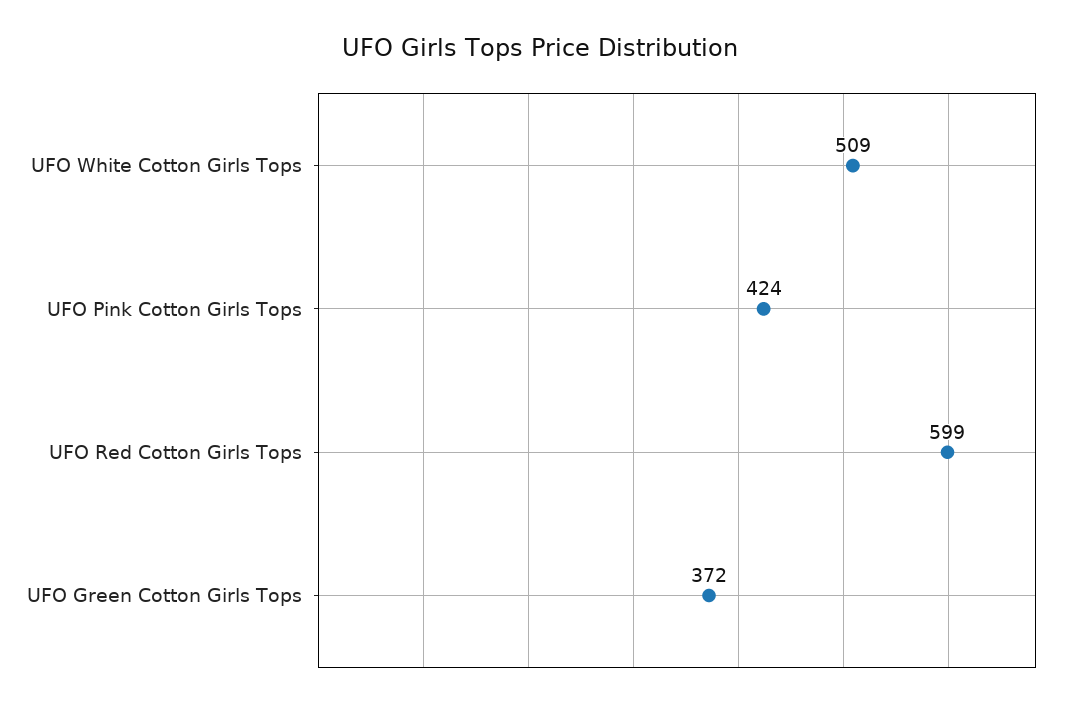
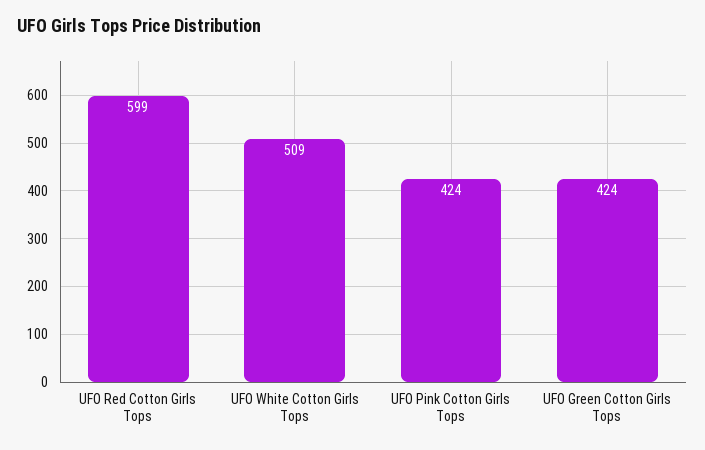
  {
    "UFO White Cotton Girls Tops": 509,
    "UFO Pink Cotton Girls Tops": 424,
    "UFO Red Cotton Girls Tops": 599,
-   "UFO Green Cotton Girls Tops": 372
+   "UFO Green Cotton Girls Tops": 424
  }

